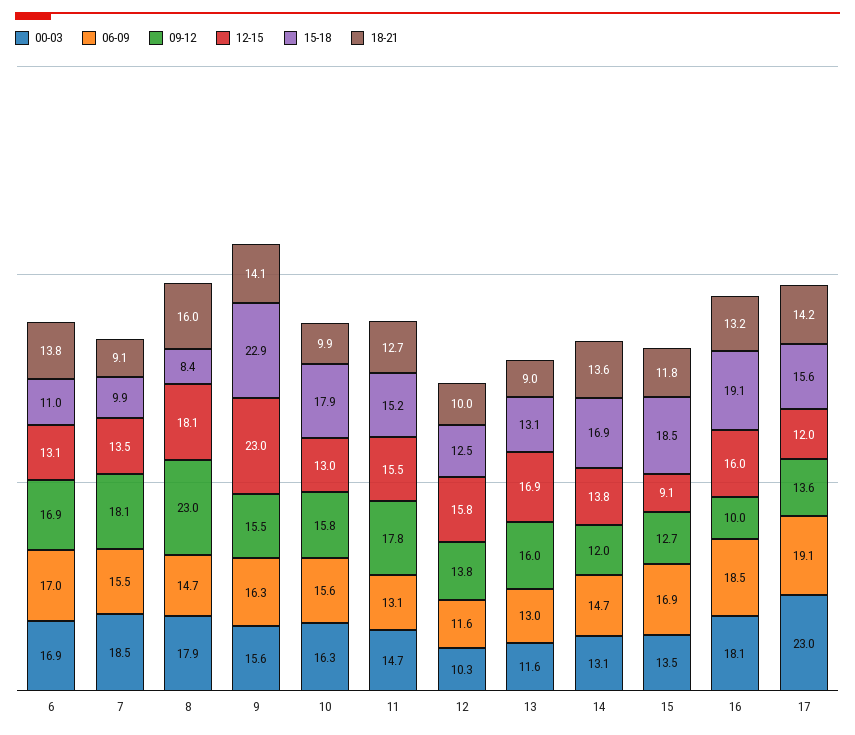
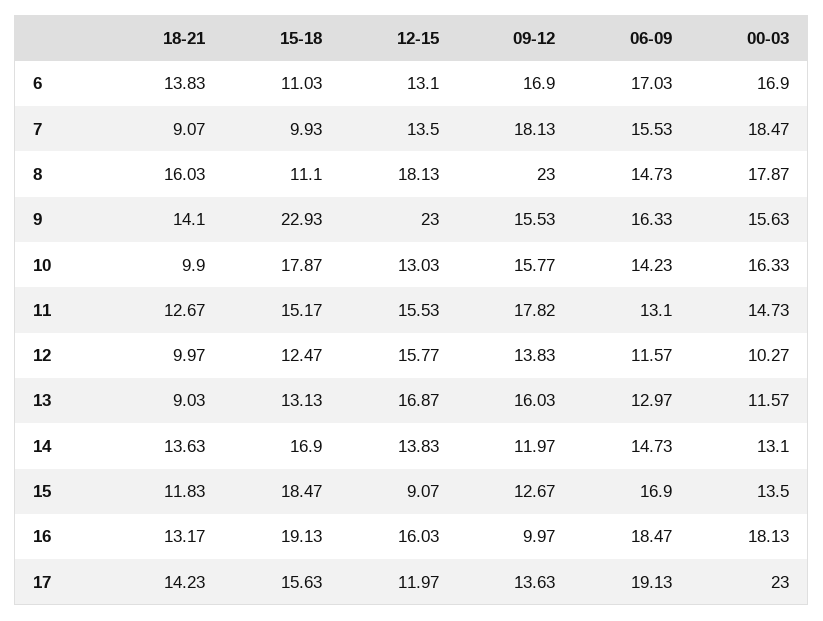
  {
    "00-03": {
      "6": 16.9,
      "7": 18.47,
      "8": 17.87,
      "9": 15.63,
      "10": 16.33,
      "11": 14.73,
      "12": 10.27,
      "13": 11.57,
      "14": 13.1,
      "15": 13.5,
      "16": 18.13,
      "17": 23
    },
    "06-09": {
      "6": 17.03,
      "7": 15.53,
      "8": 14.73,
      "9": 16.33,
-     "10": 15.6,
+     "10": 14.23,
      "11": 13.1,
      "12": 11.57,
      "13": 12.97,
      "14": 14.73,
      "15": 16.9,
      "16": 18.47,
      "17": 19.13
    },
    "09-12": {
      "6": 16.9,
      "7": 18.13,
      "8": 23,
      "9": 15.53,
      "10": 15.77,
      "11": 17.82,
      "12": 13.83,
      "13": 16.03,
      "14": 11.97,
      "15": 12.67,
      "16": 9.97,
      "17": 13.63
    },
    "12-15": {
      "6": 13.1,
      "7": 13.5,
      "8": 18.13,
      "9": 23,
      "10": 13.03,
      "11": 15.53,
      "12": 15.77,
      "13": 16.87,
      "14": 13.83,
      "15": 9.07,
      "16": 16.03,
      "17": 11.97
    },
    "15-18": {
      "6": 11.03,
      "7": 9.93,
-     "8": 8.4,
+     "8": 11.1,
      "9": 22.93,
      "10": 17.87,
      "11": 15.17,
      "12": 12.47,
      "13": 13.13,
      "14": 16.9,
      "15": 18.47,
      "16": 19.13,
      "17": 15.63
    },
    "18-21": {
      "6": 13.83,
      "7": 9.07,
      "8": 16.03,
      "9": 14.1,
      "10": 9.9,
      "11": 12.67,
      "12": 9.97,
      "13": 9.03,
      "14": 13.63,
      "15": 11.83,
      "16": 13.17,
      "17": 14.23
    }
  }

